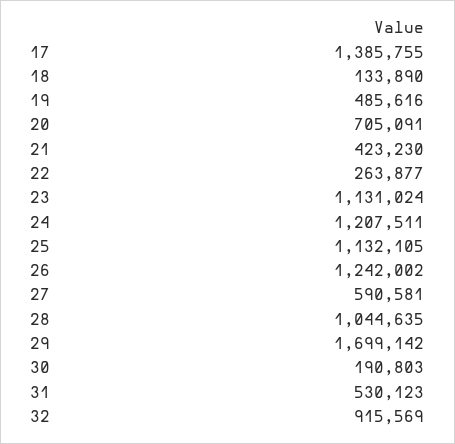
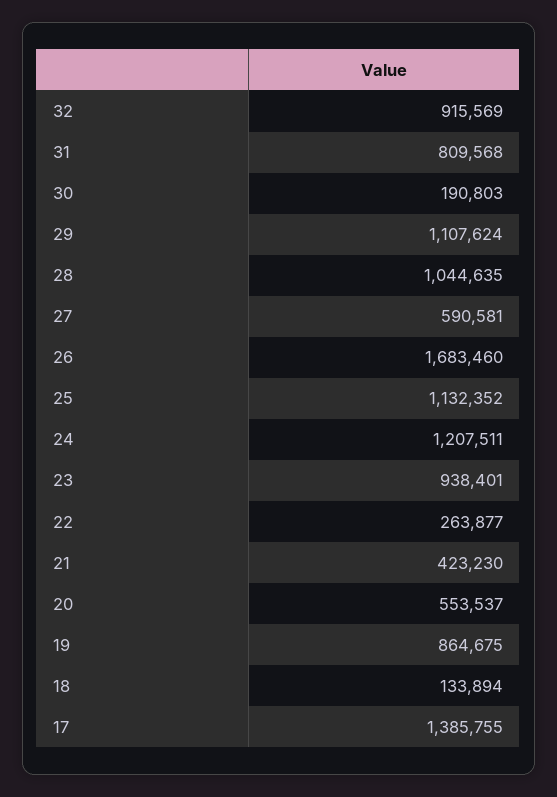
  {
    "17": 1385755,
-   "18": 133890,
+   "18": 133894,
-   "19": 485616,
+   "19": 864675,
-   "20": 705091,
+   "20": 553537,
    "21": 423230,
    "22": 263877,
-   "23": 1131024,
+   "23": 938401,
    "24": 1207511,
-   "25": 1132105,
+   "25": 1132352,
-   "26": 1242002,
+   "26": 1683460,
    "27": 590581,
    "28": 1044635,
-   "29": 1699142,
+   "29": 1107624,
    "30": 190803,
-   "31": 530123,
+   "31": 809568,
    "32": 915569
  }

